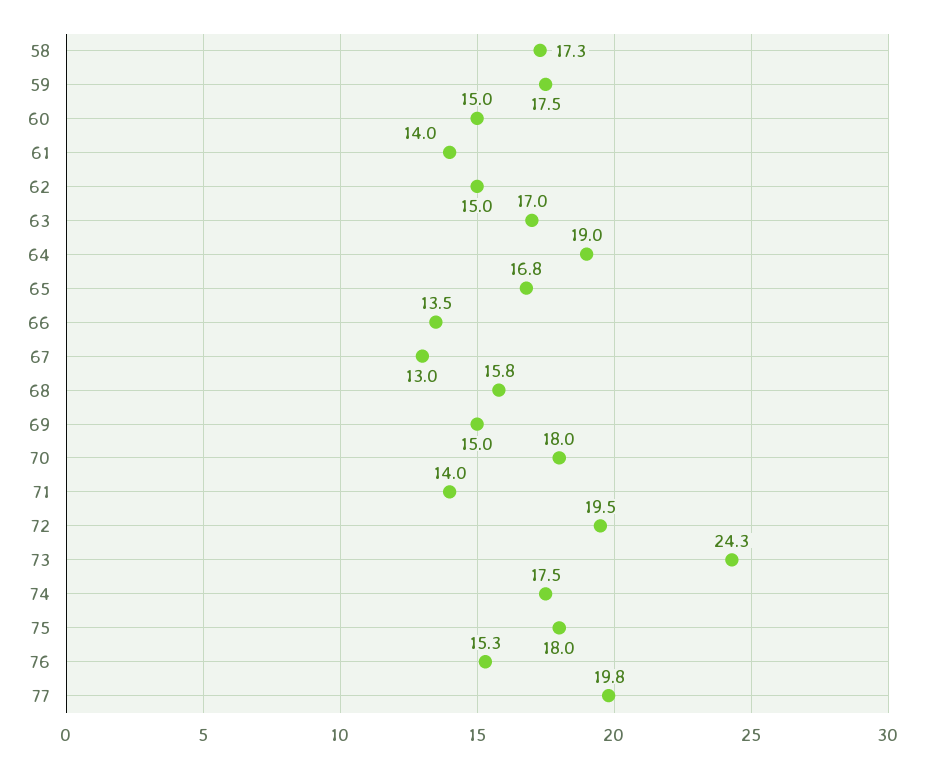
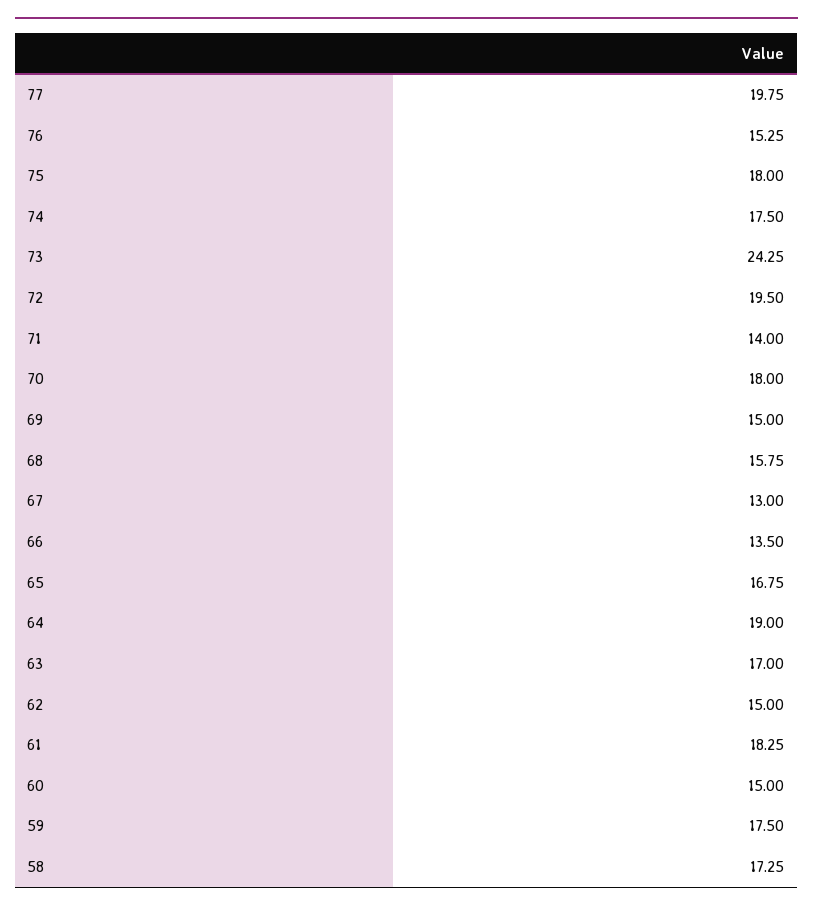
  {
    "58": 17.25,
    "59": 17.5,
    "60": 15,
-   "61": 14,
+   "61": 18.25,
    "62": 15,
    "63": 17,
    "64": 19,
    "65": 16.75,
    "66": 13.5,
    "67": 13,
    "68": 15.75,
    "69": 15,
    "70": 18,
    "71": 14,
    "72": 19.5,
    "73": 24.25,
    "74": 17.5,
    "75": 18,
    "76": 15.25,
    "77": 19.75
  }

